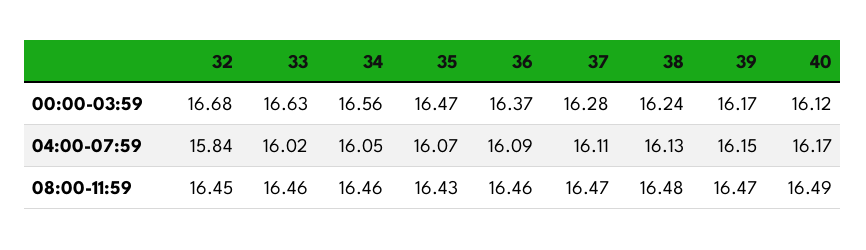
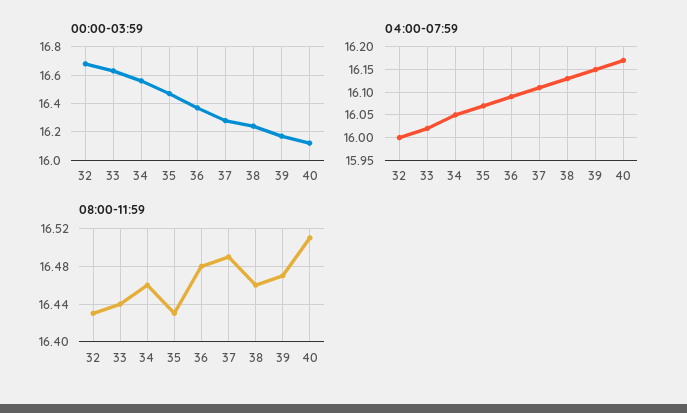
  {
    "00:00-03:59": {
      "32": 16.68,
      "33": 16.63,
      "34": 16.56,
      "35": 16.47,
      "36": 16.37,
      "37": 16.28,
      "38": 16.24,
      "39": 16.17,
      "40": 16.12
    },
    "04:00-07:59": {
-     "32": 15.84,
+     "32": 16,
      "33": 16.02,
      "34": 16.05,
      "35": 16.07,
      "36": 16.09,
      "37": 16.11,
      "38": 16.13,
      "39": 16.15,
      "40": 16.17
    },
    "08:00-11:59": {
-     "32": 16.45,
+     "32": 16.43,
-     "33": 16.46,
+     "33": 16.44,
      "34": 16.46,
      "35": 16.43,
-     "36": 16.46,
+     "36": 16.48,
-     "37": 16.47,
+     "37": 16.49,
-     "38": 16.48,
+     "38": 16.46,
      "39": 16.47,
-     "40": 16.49
+     "40": 16.51
    }
  }

